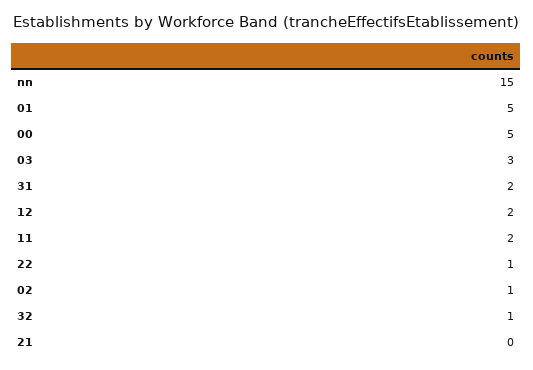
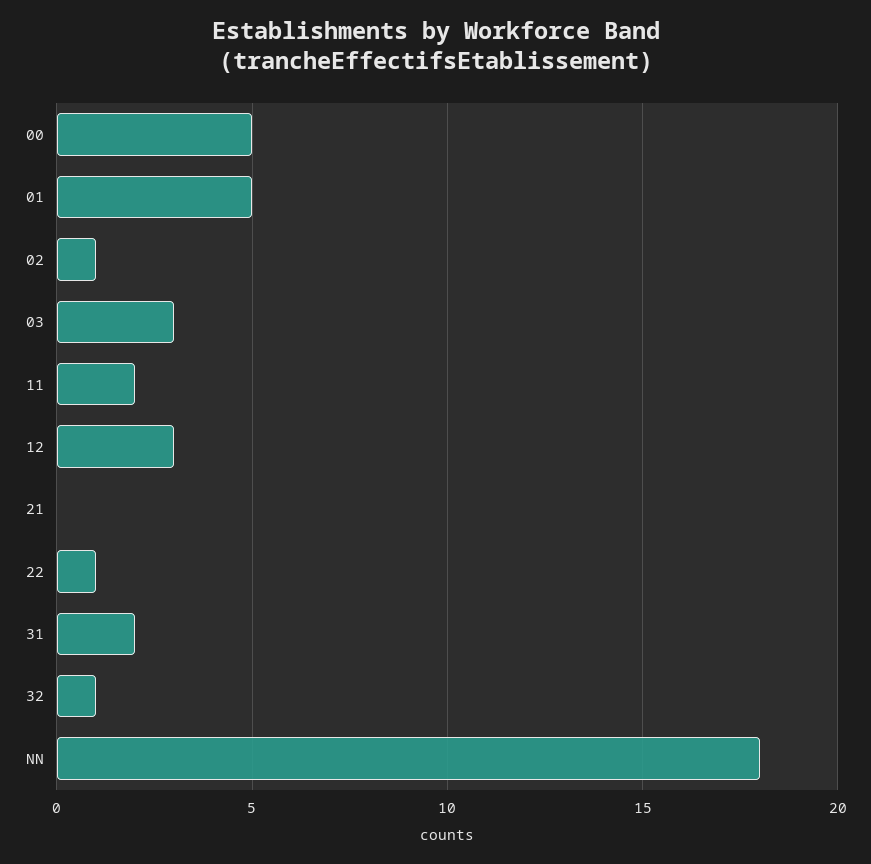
  {
-   "nn": 15,
+   "nn": 18,
    "01": 5,
    "00": 5,
    "03": 3,
    "31": 2,
-   "12": 2,
+   "12": 3,
    "11": 2,
    "22": 1,
    "02": 1,
    "32": 1,
    "21": 0
  }

